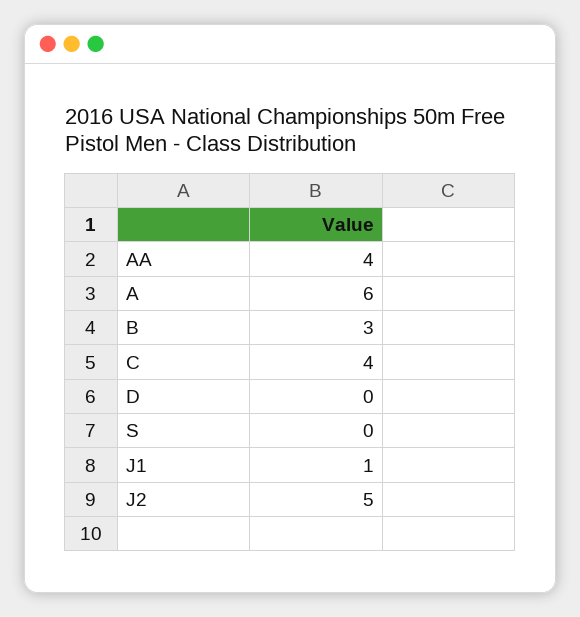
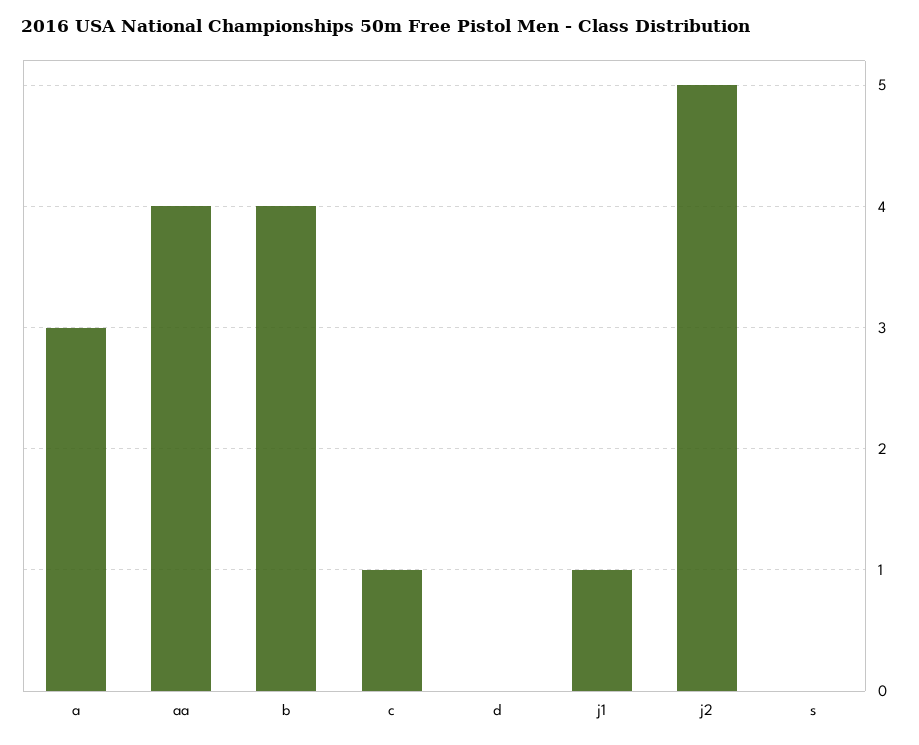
  {
    "AA": 4,
-   "A": 6,
+   "A": 3,
-   "B": 3,
+   "B": 4,
-   "C": 4,
+   "C": 1,
    "D": 0,
    "S": 0,
    "J1": 1,
    "J2": 5
  }

